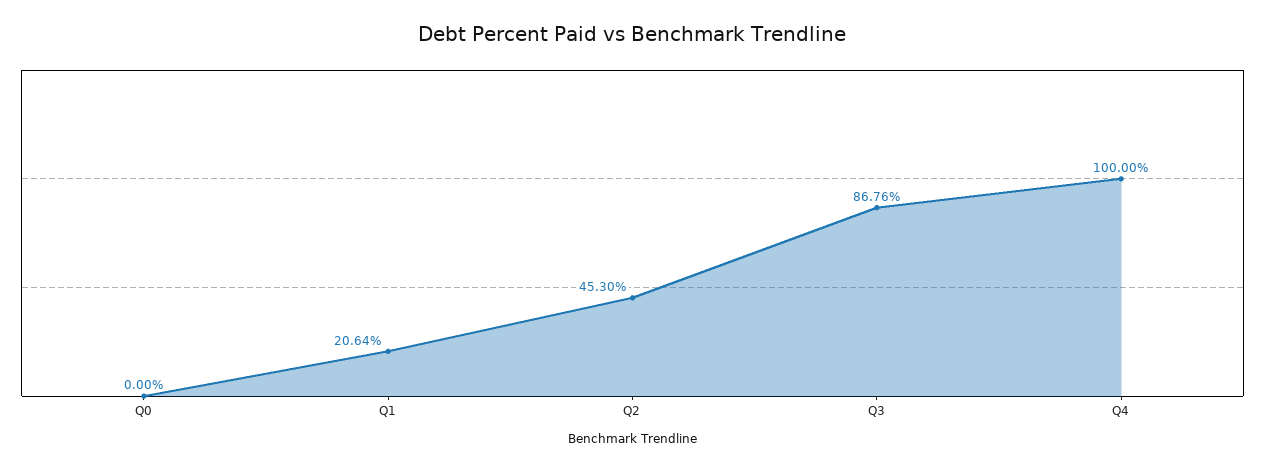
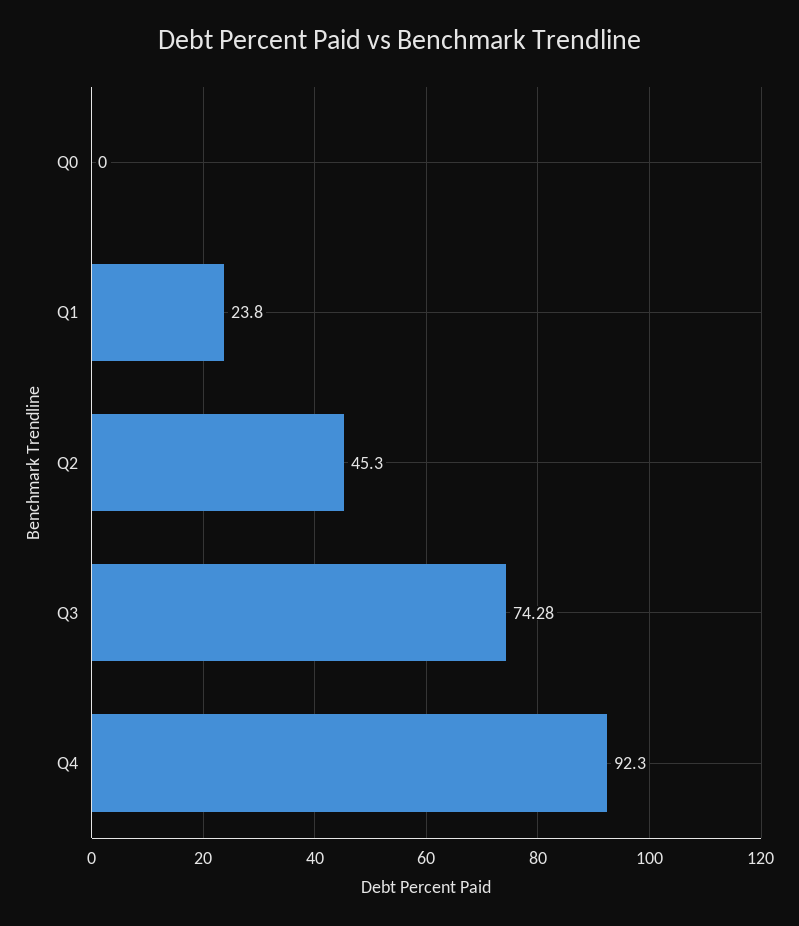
  {
    "Q0": 0,
-   "Q1": 20.64,
+   "Q1": 23.8,
    "Q2": 45.3,
-   "Q3": 86.76,
+   "Q3": 74.28,
-   "Q4": 100
+   "Q4": 92.3
  }

